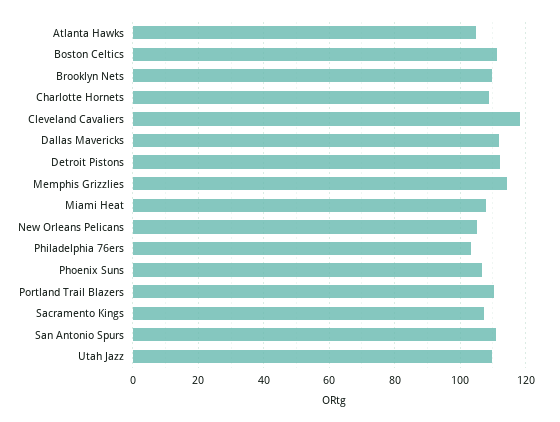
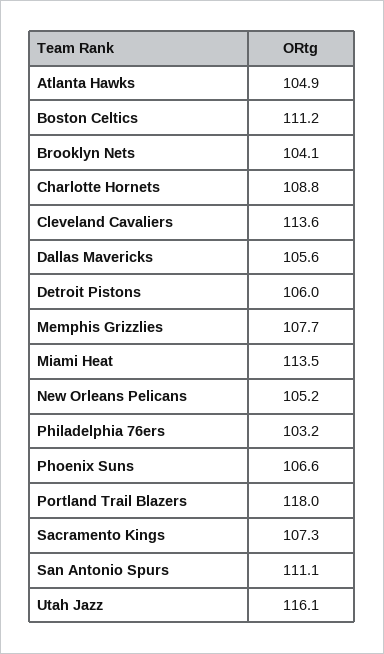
  {
    "Atlanta Hawks": 104.9,
    "Boston Celtics": 111.2,
-   "Brooklyn Nets": 110,
+   "Brooklyn Nets": 104.1,
    "Charlotte Hornets": 108.8,
-   "Cleveland Cavaliers": 118,
+   "Cleveland Cavaliers": 113.6,
-   "Dallas Mavericks": 112,
+   "Dallas Mavericks": 105.6,
-   "Detroit Pistons": 112,
+   "Detroit Pistons": 106,
-   "Memphis Grizzlies": 114,
+   "Memphis Grizzlies": 107.7,
-   "Miami Heat": 108,
+   "Miami Heat": 113.5,
    "New Orleans Pelicans": 105.2,
    "Philadelphia 76ers": 103.2,
    "Phoenix Suns": 106.6,
-   "Portland Trail Blazers": 110,
+   "Portland Trail Blazers": 118,
    "Sacramento Kings": 107.3,
    "San Antonio Spurs": 111.1,
-   "Utah Jazz": 110
+   "Utah Jazz": 116.1
  }

